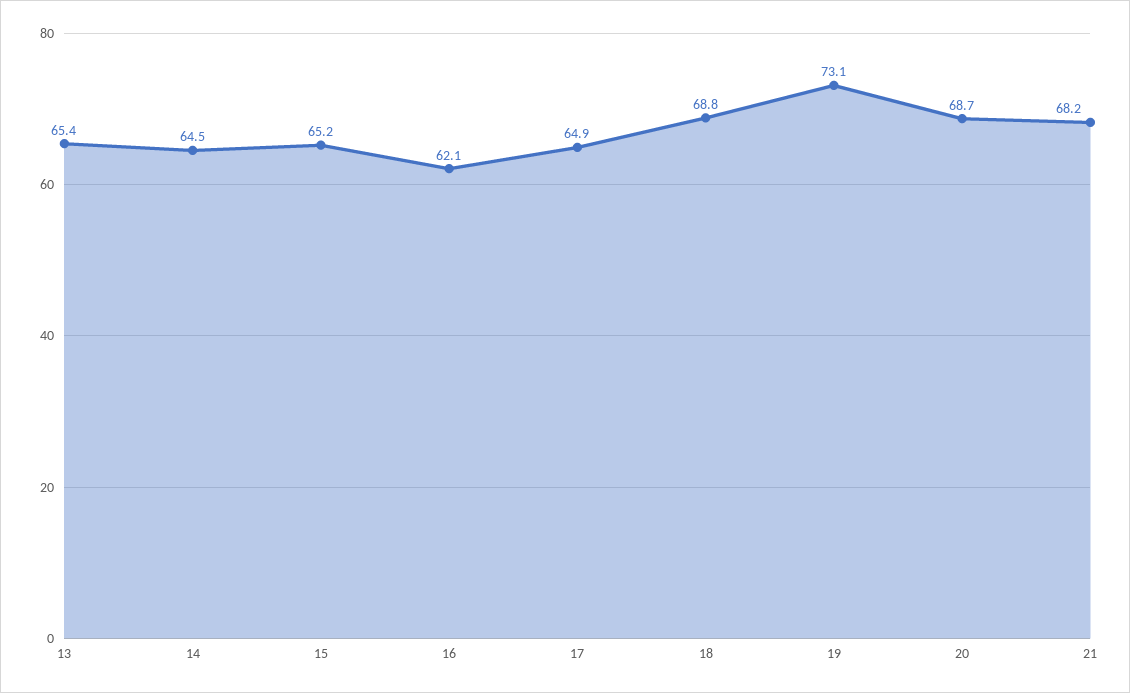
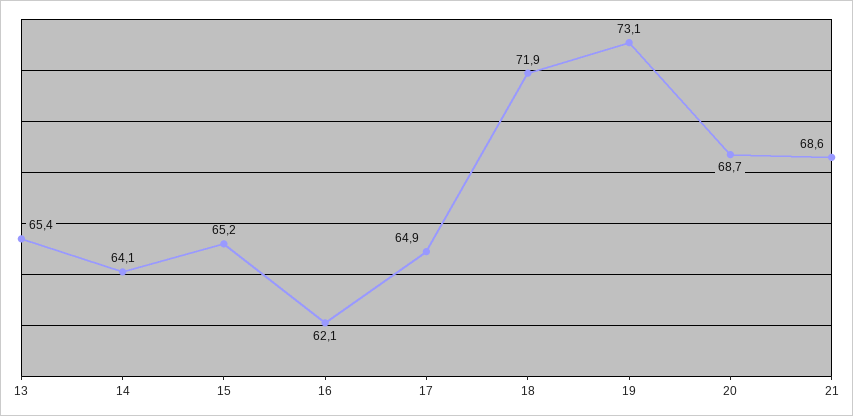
  {
    "13": 65.4,
-   "14": 64.5,
+   "14": 64.1,
    "15": 65.2,
    "16": 62.1,
    "17": 64.9,
-   "18": 68.8,
+   "18": 71.9,
    "19": 73.1,
    "20": 68.7,
-   "21": 68.2
+   "21": 68.6
  }

